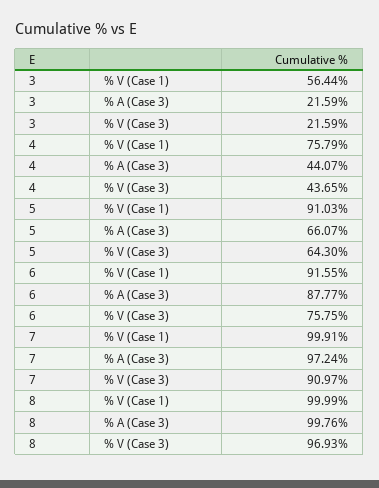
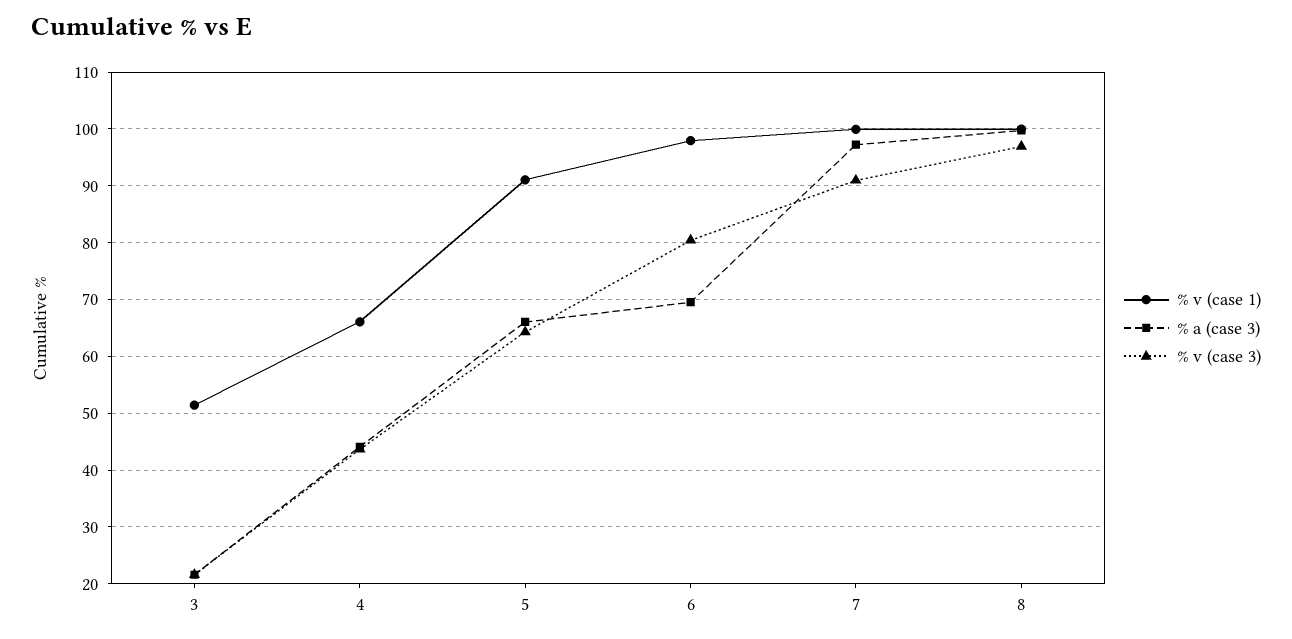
  {
    "% V (Case 1)": {
-     "3": 56.44,
+     "3": 52,
-     "4": 75.79,
+     "4": 66,
      "5": 91.03,
-     "6": 91.55,
+     "6": 98,
      "7": 99.91,
      "8": 99.99
    },
    "% A (Case 3)": {
      "3": 21.59,
      "4": 44.07,
      "5": 66.07,
-     "6": 87.77,
+     "6": 70,
      "7": 97.24,
      "8": 99.76
    },
    "% V (Case 3)": {
      "3": 21.59,
      "4": 43.65,
      "5": 64.3,
-     "6": 75.75,
+     "6": 80,
      "7": 90.97,
      "8": 96.93
    }
  }

